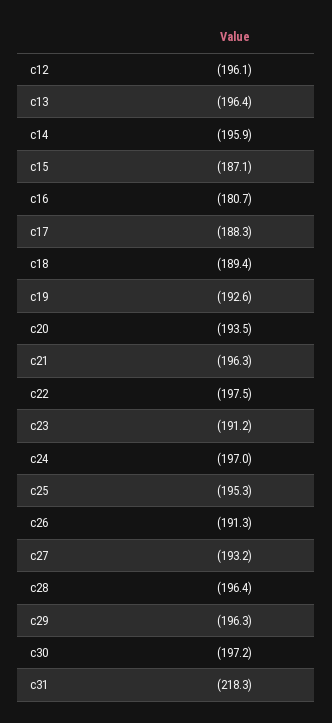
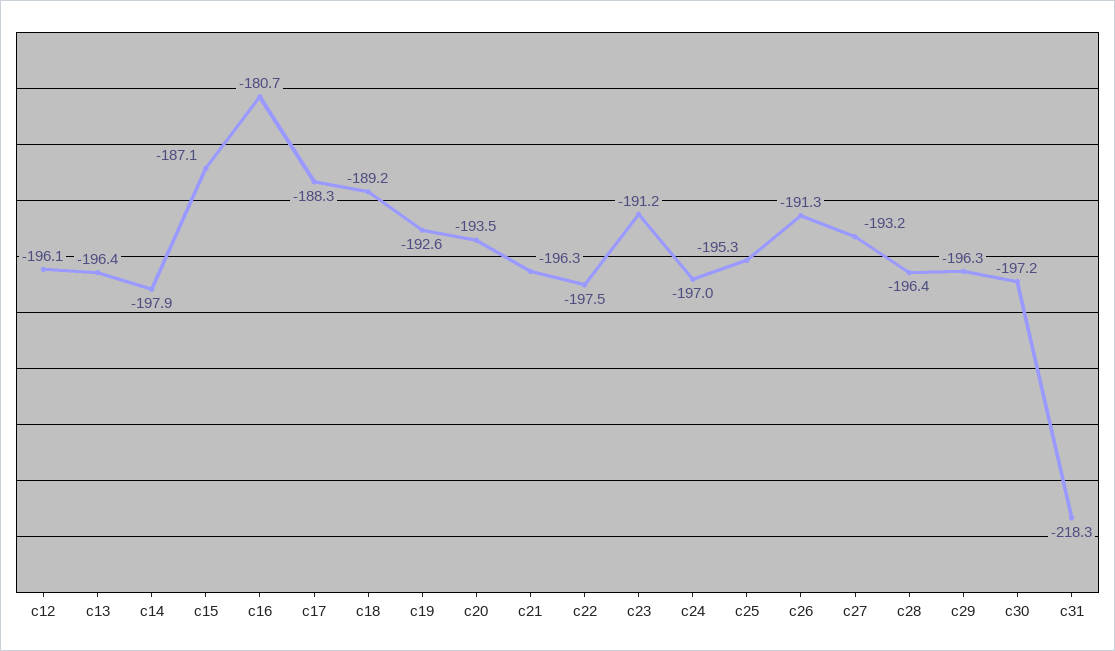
  {
    "c12": -196.1,
    "c13": -196.4,
-   "c14": -195.9,
+   "c14": -197.9,
    "c15": -187.1,
    "c16": -180.7,
    "c17": -188.3,
-   "c18": -189.4,
+   "c18": -189.2,
    "c19": -192.6,
    "c20": -193.5,
    "c21": -196.3,
    "c22": -197.5,
    "c23": -191.2,
    "c24": -197,
    "c25": -195.3,
    "c26": -191.3,
    "c27": -193.2,
    "c28": -196.4,
    "c29": -196.3,
    "c30": -197.2,
    "c31": -218.3
  }

